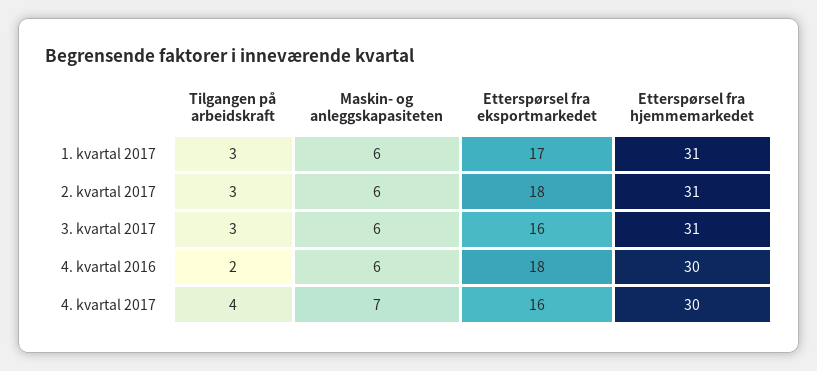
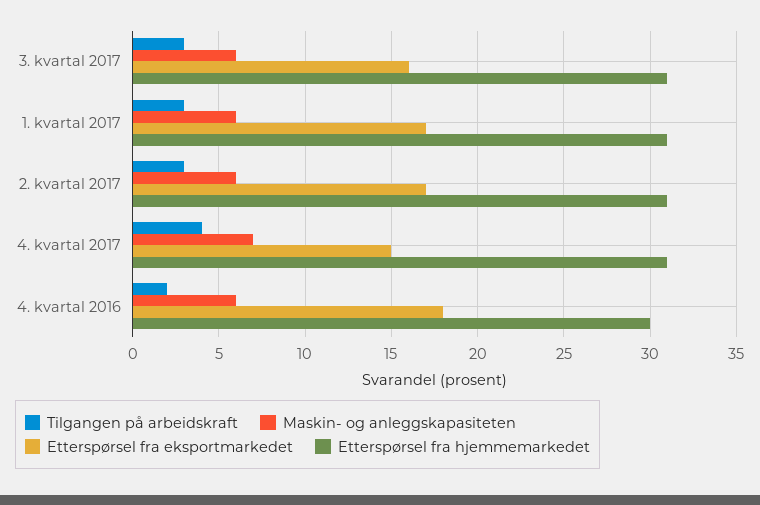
  {
    "Tilgangen på arbeidskraft": {
      "1. kvartal 2017": 3,
      "2. kvartal 2017": 3,
      "3. kvartal 2017": 3,
      "4. kvartal 2016": 2,
      "4. kvartal 2017": 4
    },
    "Maskin- og anleggskapasiteten": {
      "1. kvartal 2017": 6,
      "2. kvartal 2017": 6,
      "3. kvartal 2017": 6,
      "4. kvartal 2016": 6,
      "4. kvartal 2017": 7
    },
    "Etterspørsel fra eksportmarkedet": {
      "1. kvartal 2017": 17,
-     "2. kvartal 2017": 18,
+     "2. kvartal 2017": 17,
      "3. kvartal 2017": 16,
      "4. kvartal 2016": 18,
-     "4. kvartal 2017": 16
+     "4. kvartal 2017": 15
    },
    "Etterspørsel fra hjemmemarkedet": {
      "1. kvartal 2017": 31,
      "2. kvartal 2017": 31,
      "3. kvartal 2017": 31,
      "4. kvartal 2016": 30,
-     "4. kvartal 2017": 30
+     "4. kvartal 2017": 31
    }
  }

